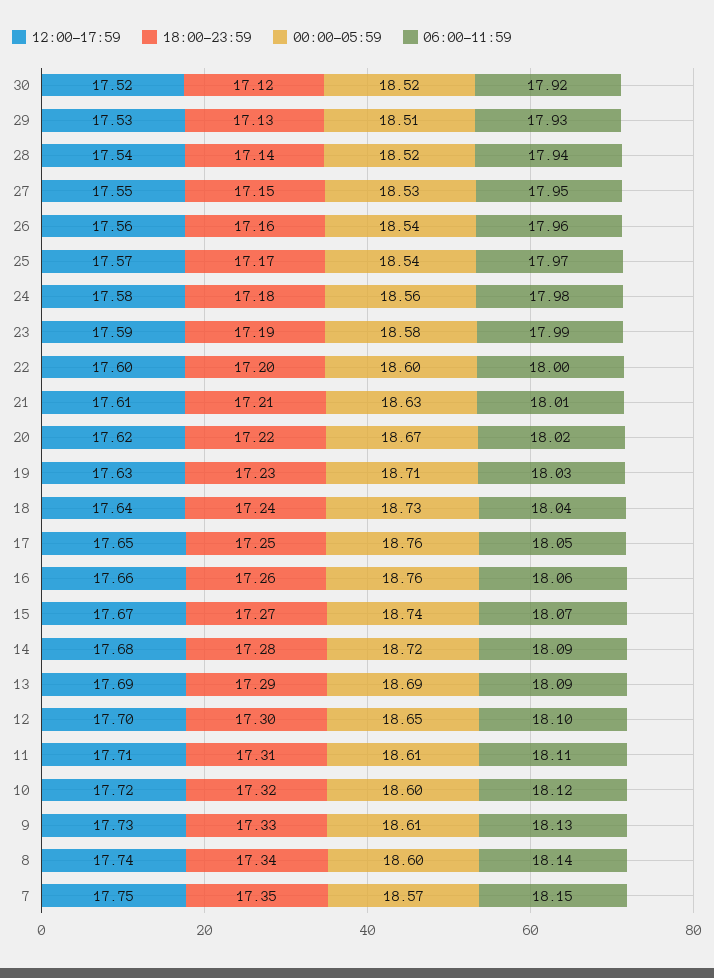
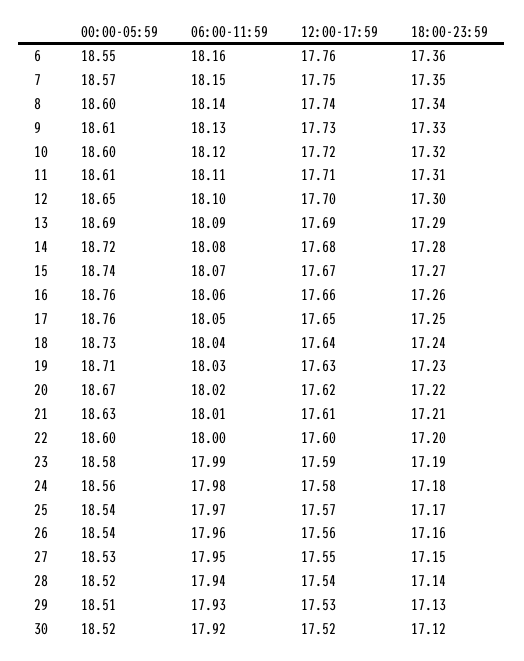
  {
    "12:00-17:59": {
      "30": 17.52,
      "29": 17.53,
      "28": 17.54,
      "27": 17.55,
      "26": 17.56,
      "25": 17.57,
      "24": 17.58,
      "23": 17.59,
      "22": 17.6,
      "21": 17.61,
      "20": 17.62,
      "19": 17.63,
      "18": 17.64,
      "17": 17.65,
      "16": 17.66,
      "15": 17.67,
      "14": 17.68,
      "13": 17.69,
      "12": 17.7,
      "11": 17.71,
      "10": 17.72,
      "9": 17.73,
      "8": 17.74,
-     "7": 17.75
+     "7": 17.75,
+     "6": 17.76
    },
    "18:00-23:59": {
      "30": 17.12,
      "29": 17.13,
      "28": 17.14,
      "27": 17.15,
      "26": 17.16,
      "25": 17.17,
      "24": 17.18,
      "23": 17.19,
      "22": 17.2,
      "21": 17.21,
      "20": 17.22,
      "19": 17.23,
      "18": 17.24,
      "17": 17.25,
      "16": 17.26,
      "15": 17.27,
      "14": 17.28,
      "13": 17.29,
      "12": 17.3,
      "11": 17.31,
      "10": 17.32,
      "9": 17.33,
      "8": 17.34,
-     "7": 17.35
+     "7": 17.35,
+     "6": 17.36
    },
    "00:00-05:59": {
      "30": 18.52,
      "29": 18.51,
      "28": 18.52,
      "27": 18.53,
      "26": 18.54,
      "25": 18.54,
      "24": 18.56,
      "23": 18.58,
      "22": 18.6,
      "21": 18.63,
      "20": 18.67,
      "19": 18.71,
      "18": 18.73,
      "17": 18.76,
      "16": 18.76,
      "15": 18.74,
      "14": 18.72,
      "13": 18.69,
      "12": 18.65,
      "11": 18.61,
      "10": 18.6,
      "9": 18.61,
      "8": 18.6,
-     "7": 18.57
+     "7": 18.57,
+     "6": 18.55
    },
    "06:00-11:59": {
      "30": 17.92,
      "29": 17.93,
      "28": 17.94,
      "27": 17.95,
      "26": 17.96,
      "25": 17.97,
      "24": 17.98,
      "23": 17.99,
      "22": 18,
      "21": 18.01,
      "20": 18.02,
      "19": 18.03,
      "18": 18.04,
      "17": 18.05,
      "16": 18.06,
      "15": 18.07,
-     "14": 18.09,
+     "14": 18.08,
      "13": 18.09,
      "12": 18.1,
      "11": 18.11,
      "10": 18.12,
      "9": 18.13,
      "8": 18.14,
-     "7": 18.15
+     "7": 18.15,
+     "6": 18.16
    }
  }

